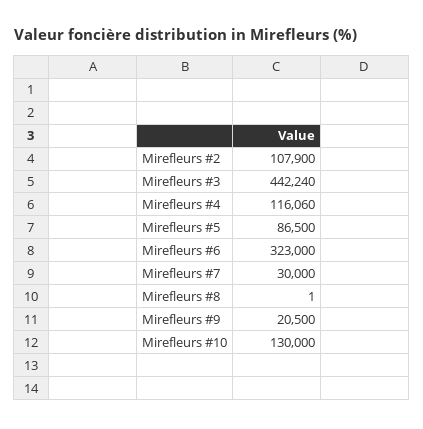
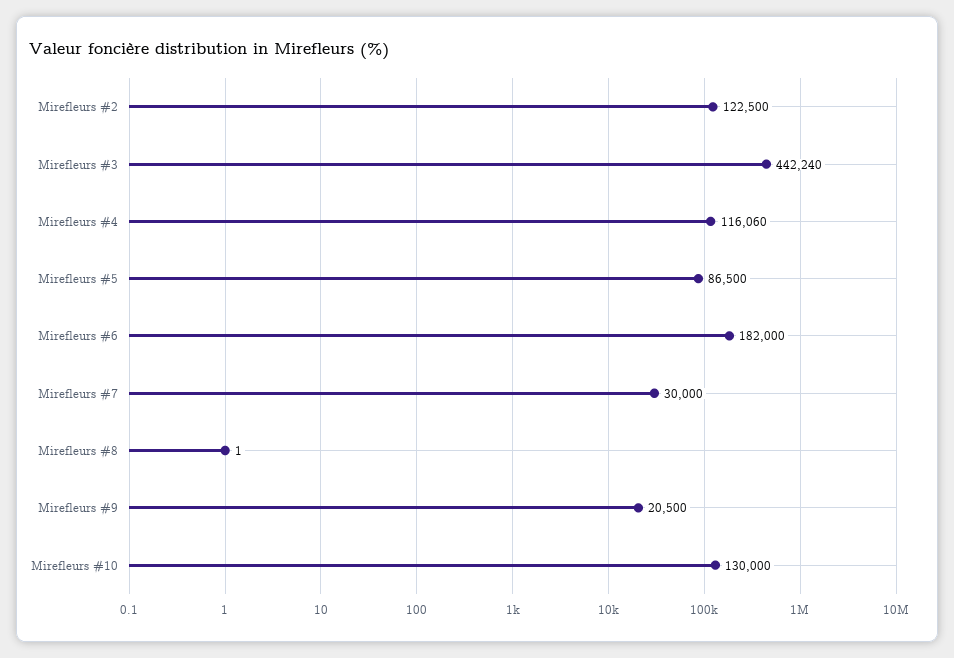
  {
-   "Mirefleurs #2": 107900,
+   "Mirefleurs #2": 122500,
    "Mirefleurs #3": 442240,
    "Mirefleurs #4": 116060,
    "Mirefleurs #5": 86500,
-   "Mirefleurs #6": 323000,
+   "Mirefleurs #6": 182000,
    "Mirefleurs #7": 30000,
    "Mirefleurs #8": 1,
    "Mirefleurs #9": 20500,
    "Mirefleurs #10": 130000
  }

